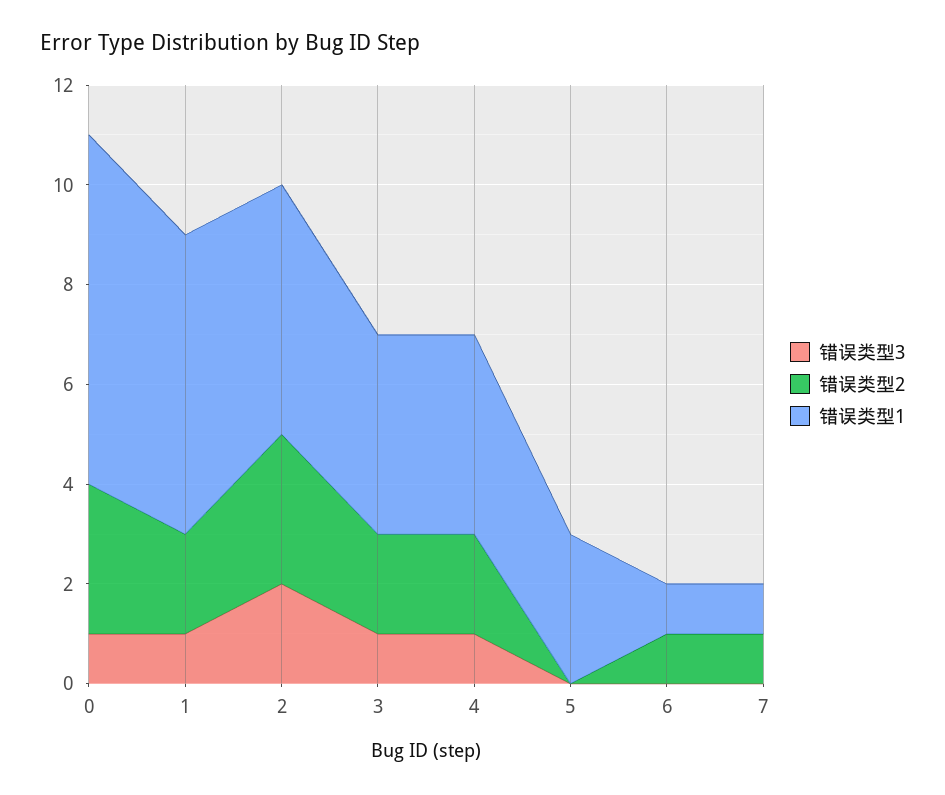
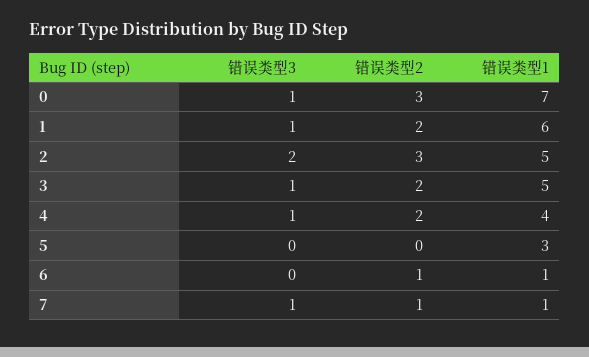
  {
    "错误类型3": {
      "0": 1,
      "1": 1,
      "2": 2,
      "3": 1,
      "4": 1,
      "5": 0,
      "6": 0,
-     "7": 0
+     "7": 1
    },
    "错误类型2": {
      "0": 3,
      "1": 2,
      "2": 3,
      "3": 2,
      "4": 2,
      "5": 0,
      "6": 1,
      "7": 1
    },
    "错误类型1": {
      "0": 7,
      "1": 6,
      "2": 5,
-     "3": 4,
+     "3": 5,
      "4": 4,
      "5": 3,
      "6": 1,
      "7": 1
    }
  }

